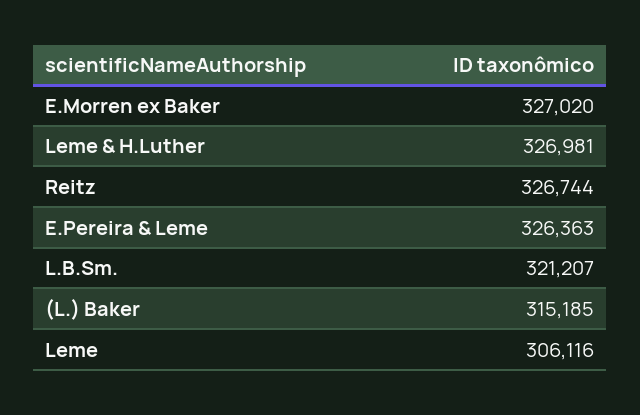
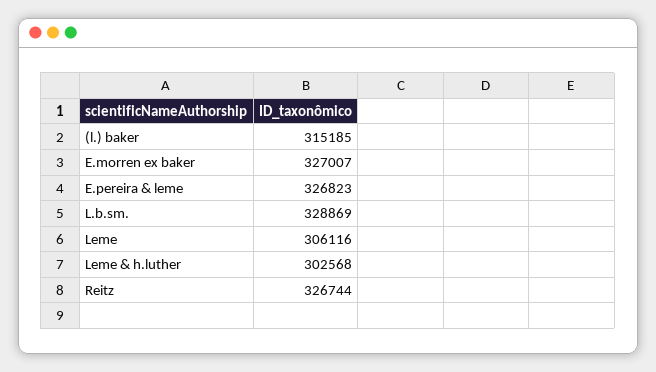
  {
-   "E.Morren ex Baker": 327020,
+   "E.Morren ex Baker": 327007,
-   "Leme & H.Luther": 326981,
+   "Leme & H.Luther": 302568,
    "Reitz": 326744,
-   "E.Pereira & Leme": 326363,
+   "E.Pereira & Leme": 326823,
-   "L.B.Sm.": 321207,
+   "L.B.Sm.": 328869,
    "(L.) Baker": 315185,
    "Leme": 306116
  }

